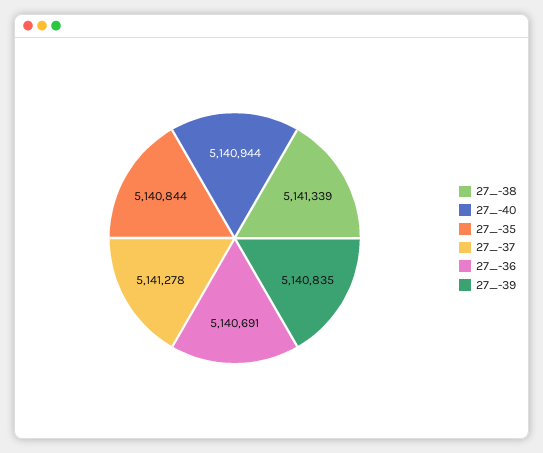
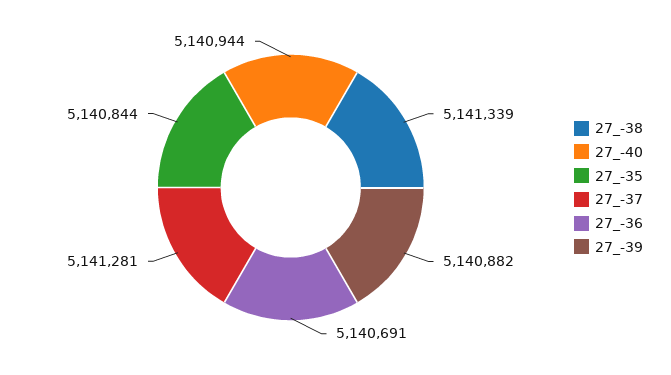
  {
    "27_-38": 5141339,
    "27_-40": 5140944,
    "27_-35": 5140844,
-   "27_-37": 5141278,
+   "27_-37": 5141281,
    "27_-36": 5140691,
-   "27_-39": 5140835
+   "27_-39": 5140882
  }

